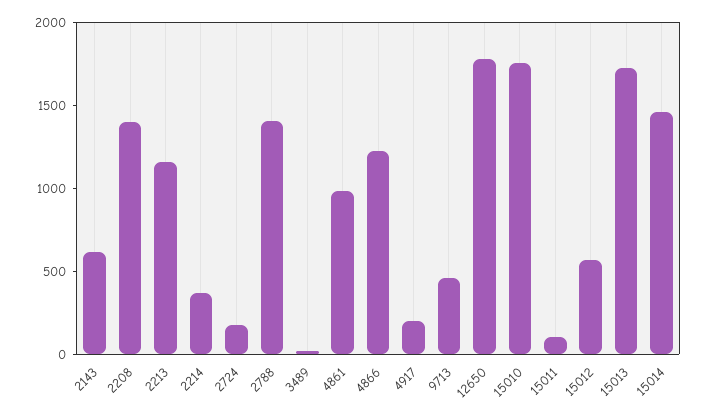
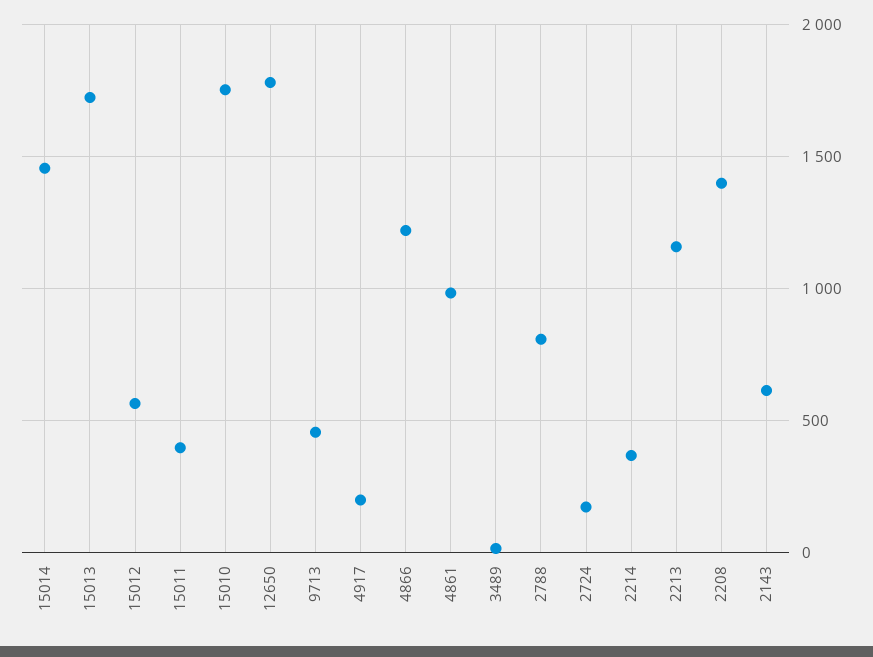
  {
    "2143": 600,
    "2208": 1400,
    "2213": 1150,
    "2214": 350,
    "2724": 150,
-   "2788": 1400,
+   "2788": 800,
    "3489": 0,
    "4861": 1000,
    "4866": 1200,
    "4917": 200,
    "9713": 450,
    "12650": 1800,
    "15010": 1750,
-   "15011": 100,
+   "15011": 400,
    "15012": 550,
    "15013": 1700,
    "15014": 1450
  }

